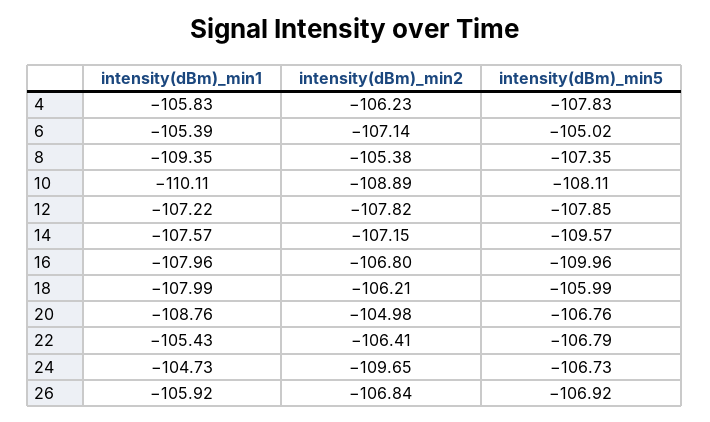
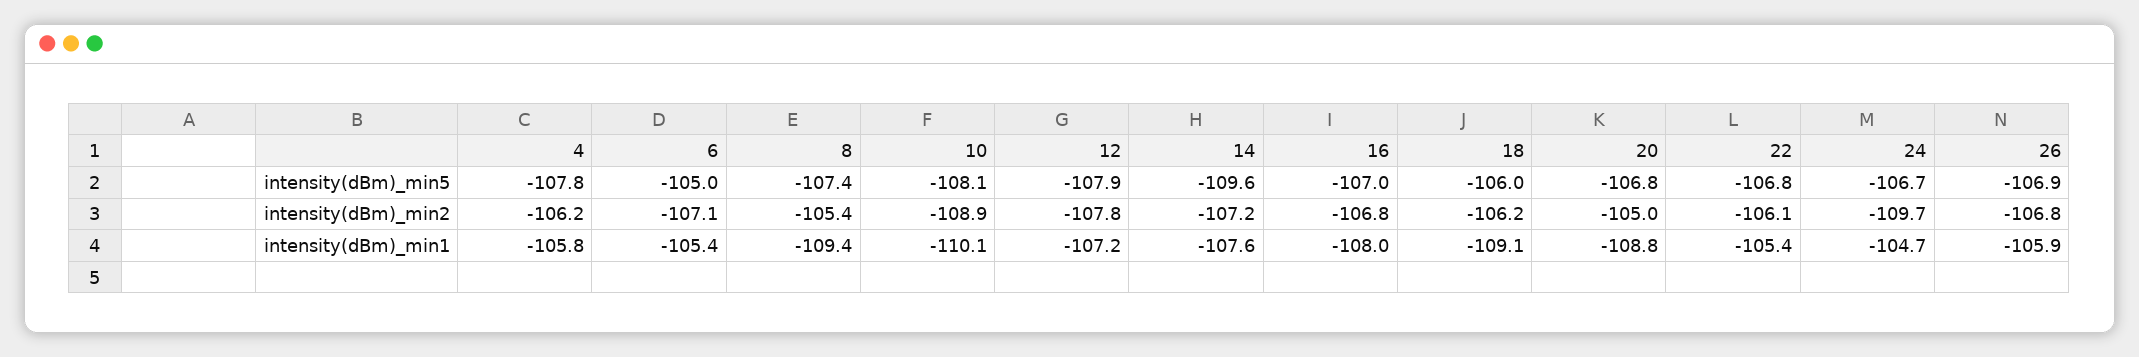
  {
    "intensity(dBm)_min1": {
      "4": -105.83,
      "6": -105.39,
      "8": -109.35,
      "10": -110.11,
      "12": -107.22,
      "14": -107.57,
      "16": -107.96,
-     "18": -107.99,
+     "18": -109.1,
      "20": -108.76,
      "22": -105.43,
      "24": -104.73,
      "26": -105.92
    },
    "intensity(dBm)_min2": {
      "4": -106.23,
      "6": -107.14,
      "8": -105.38,
      "10": -108.89,
      "12": -107.82,
      "14": -107.15,
      "16": -106.8,
      "18": -106.21,
      "20": -104.98,
-     "22": -106.41,
+     "22": -106.1,
      "24": -109.65,
      "26": -106.84
    },
    "intensity(dBm)_min5": {
      "4": -107.83,
      "6": -105.02,
      "8": -107.35,
      "10": -108.11,
      "12": -107.85,
      "14": -109.57,
-     "16": -109.96,
+     "16": -107,
      "18": -105.99,
      "20": -106.76,
      "22": -106.79,
      "24": -106.73,
      "26": -106.92
    }
  }

